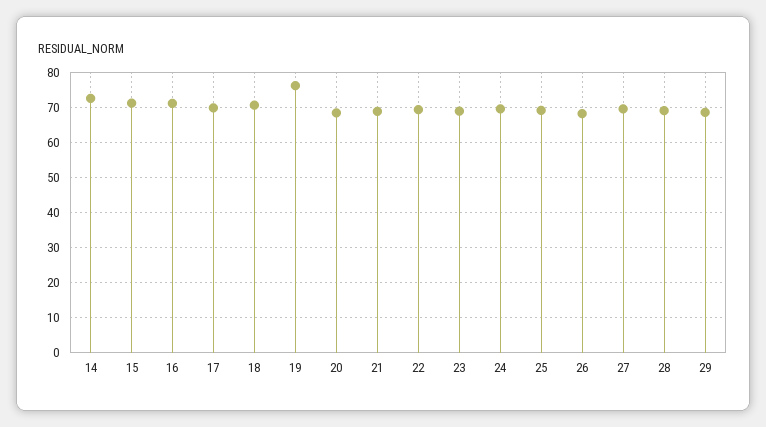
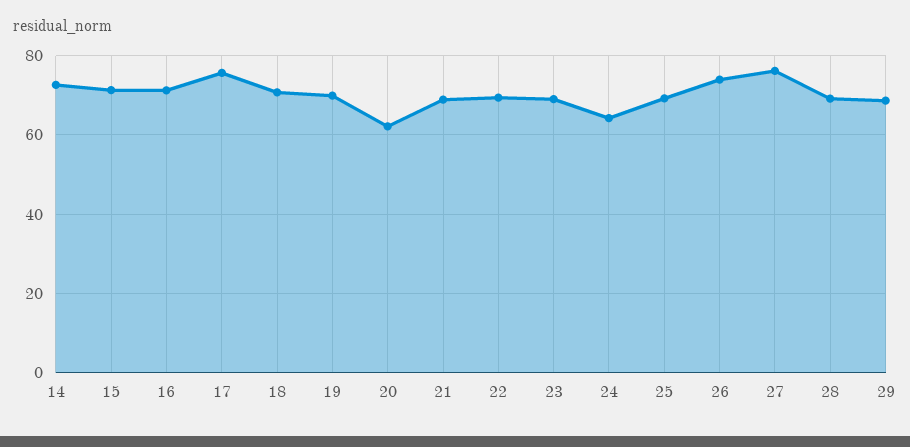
  {
    "14": 72,
    "15": 72,
    "16": 72,
-   "17": 70,
+   "17": 76,
    "18": 70,
-   "19": 76,
+   "19": 70,
-   "20": 68,
+   "20": 62,
    "21": 68,
    "22": 70,
    "23": 70,
-   "24": 70,
+   "24": 64,
    "25": 70,
-   "26": 68,
+   "26": 74,
-   "27": 70,
+   "27": 76,
    "28": 70,
    "29": 68
  }

